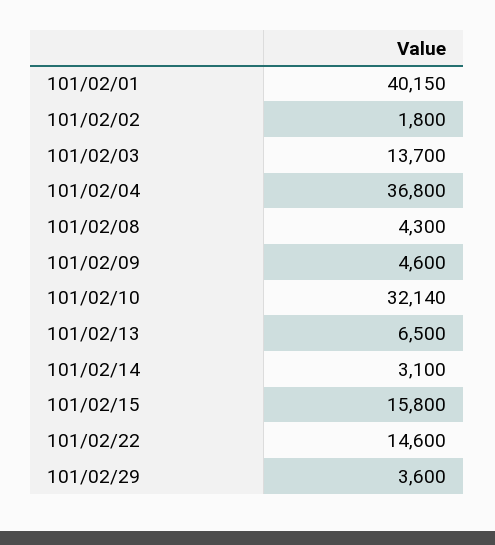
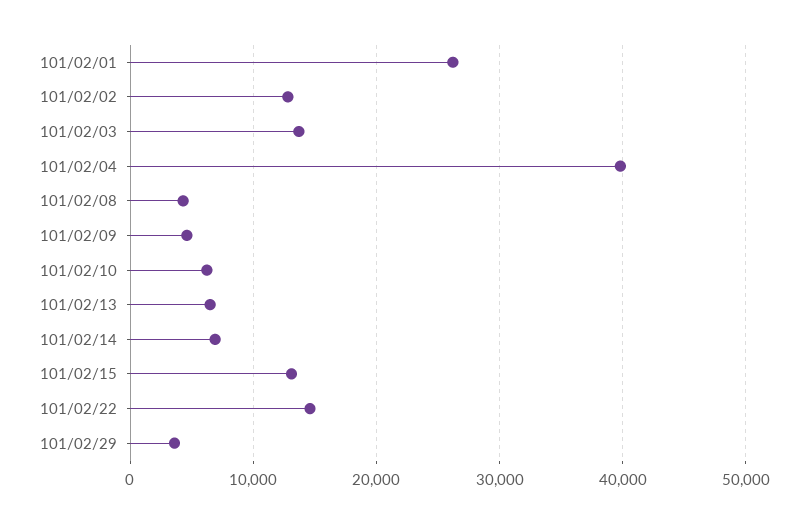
  {
-   "101/02/01": 40150,
+   "101/02/01": 26000,
-   "101/02/02": 1800,
+   "101/02/02": 13000,
    "101/02/03": 13700,
-   "101/02/04": 36800,
+   "101/02/04": 40000,
    "101/02/08": 4300,
    "101/02/09": 4600,
-   "101/02/10": 32140,
+   "101/02/10": 6000,
    "101/02/13": 6500,
-   "101/02/14": 3100,
+   "101/02/14": 7000,
-   "101/02/15": 15800,
+   "101/02/15": 13000,
    "101/02/22": 14600,
    "101/02/29": 3600
  }

